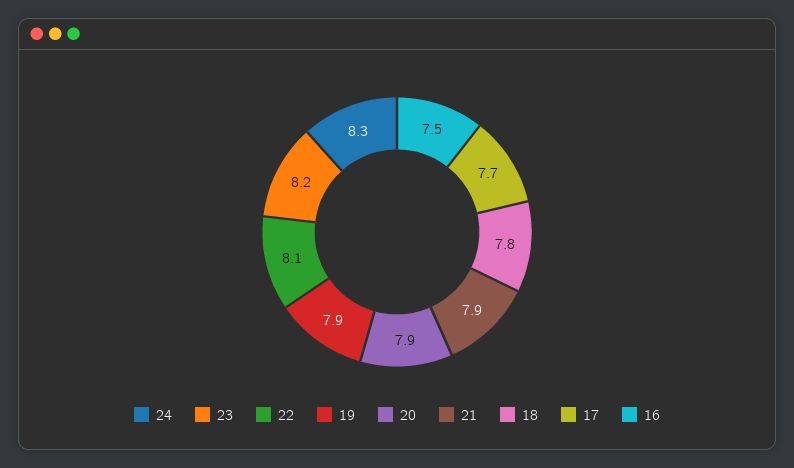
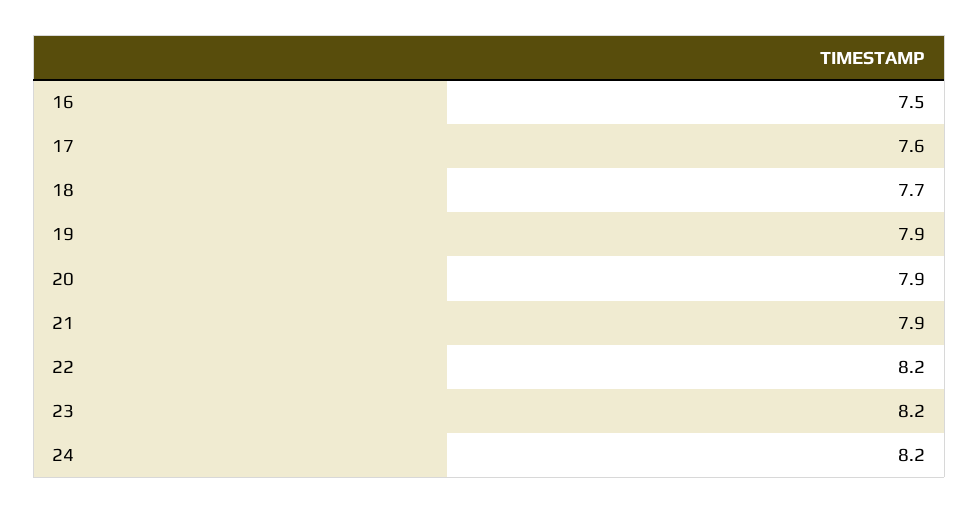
  {
-   "24": 8.3,
+   "24": 8.2,
    "23": 8.2,
-   "22": 8.1,
+   "22": 8.2,
    "19": 7.9,
    "20": 7.9,
    "21": 7.9,
-   "18": 7.8,
+   "18": 7.7,
-   "17": 7.7,
+   "17": 7.6,
    "16": 7.5
  }

